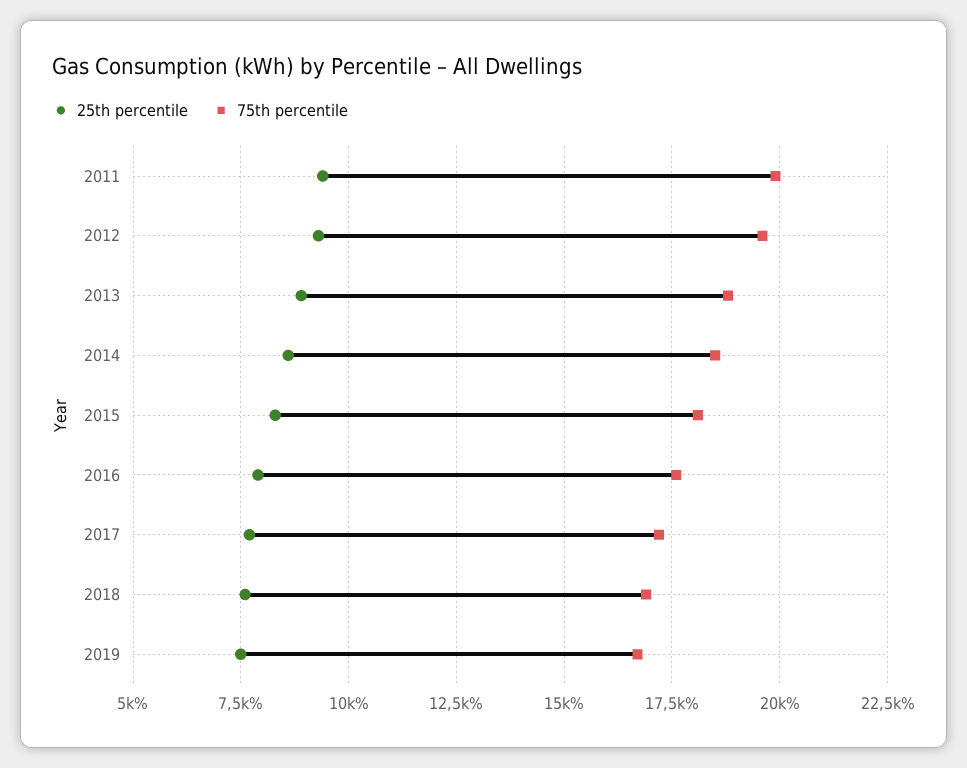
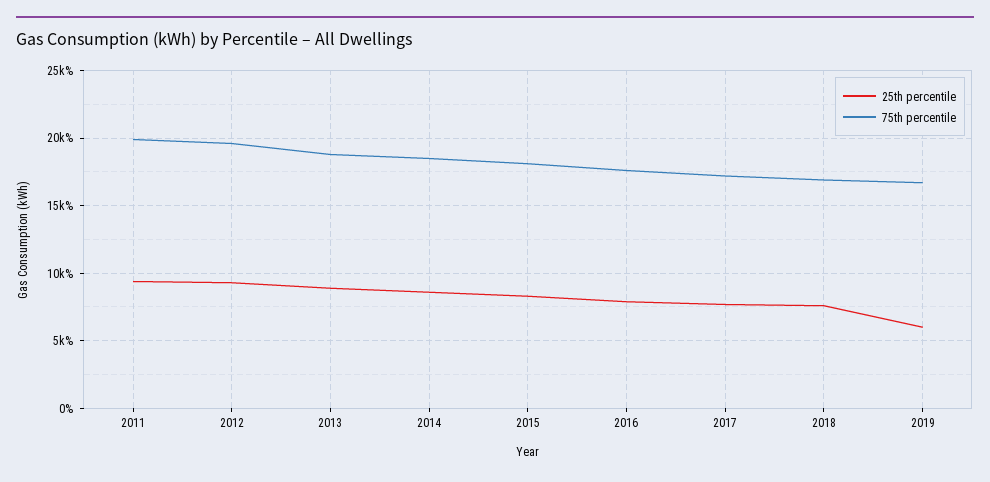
  {
    "25th percentile": {
      "2011": 9500,
      "2012": 9250,
      "2013": 9000,
      "2014": 8500,
      "2015": 8250,
      "2016": 8000,
      "2017": 7750,
      "2018": 7500,
-     "2019": 7500
+     "2019": 6000
    },
    "75th percentile": {
      "2011": 20000,
      "2012": 19500,
      "2013": 18750,
      "2014": 18500,
      "2015": 18000,
      "2016": 17500,
      "2017": 17250,
      "2018": 17000,
      "2019": 16750
    }
  }

